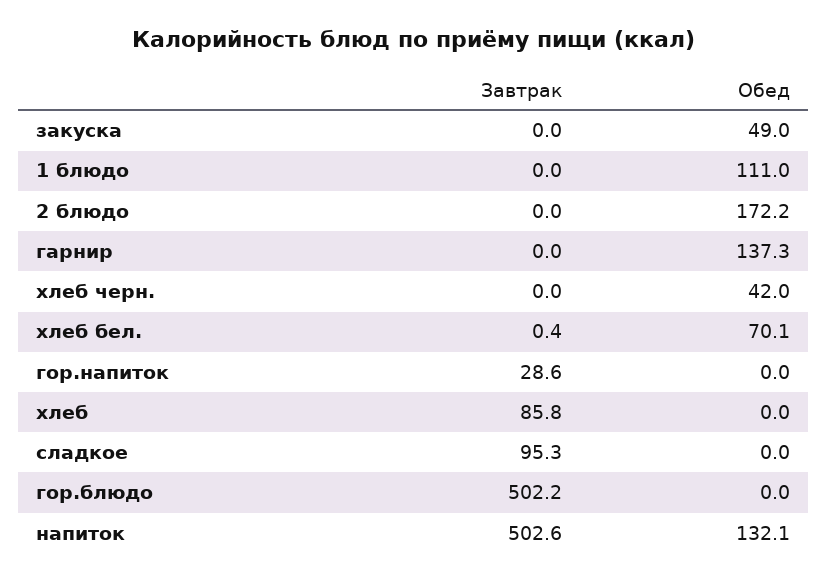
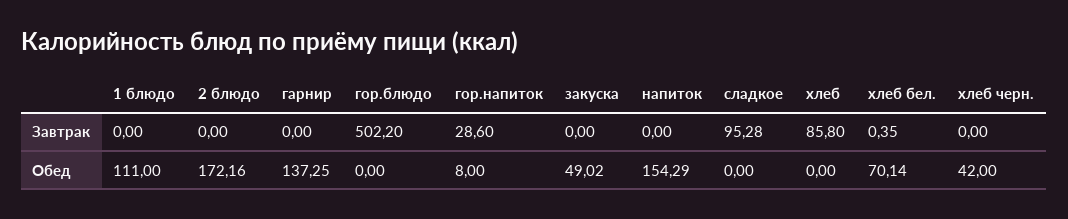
  {
    "Завтрак": {
      "закуска": 0,
      "1 блюдо": 0,
      "2 блюдо": 0,
      "гарнир": 0,
      "хлеб черн.": 0,
      "хлеб бел.": 0.35,
      "гор.напиток": 28.6,
      "хлеб": 85.8,
      "сладкое": 95.28,
      "гор.блюдо": 502.2,
-     "напиток": 502.6
+     "напиток": 0
    },
    "Обед": {
      "закуска": 49.02,
      "1 блюдо": 111,
      "2 блюдо": 172.16,
      "гарнир": 137.25,
      "хлеб черн.": 42,
      "хлеб бел.": 70.14,
-     "гор.напиток": 0,
+     "гор.напиток": 8,
      "хлеб": 0,
      "сладкое": 0,
      "гор.блюдо": 0,
-     "напиток": 132.1
+     "напиток": 154.29
    }
  }

